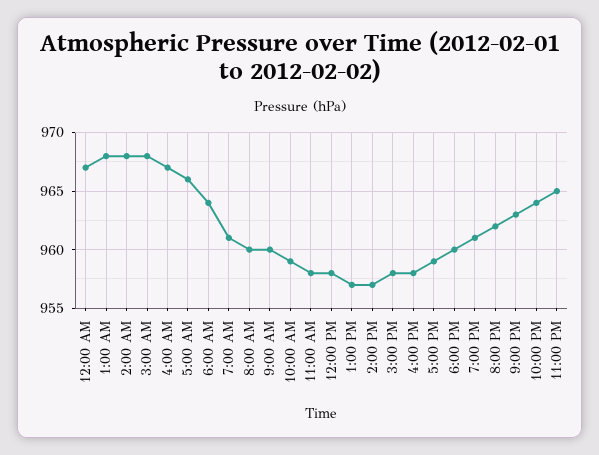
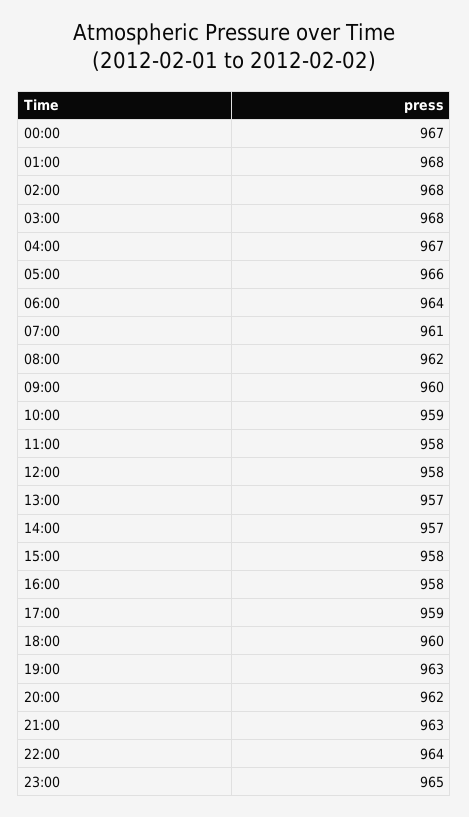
  {
    "12:00 AM": 967,
    "1:00 AM": 968,
    "2:00 AM": 968,
    "3:00 AM": 968,
    "4:00 AM": 967,
    "5:00 AM": 966,
    "6:00 AM": 964,
    "7:00 AM": 961,
-   "8:00 AM": 960,
+   "8:00 AM": 962,
    "9:00 AM": 960,
    "10:00 AM": 959,
    "11:00 AM": 958,
    "12:00 PM": 958,
    "1:00 PM": 957,
    "2:00 PM": 957,
    "3:00 PM": 958,
    "4:00 PM": 958,
    "5:00 PM": 959,
    "6:00 PM": 960,
-   "7:00 PM": 961,
+   "7:00 PM": 963,
    "8:00 PM": 962,
    "9:00 PM": 963,
    "10:00 PM": 964,
    "11:00 PM": 965
  }

